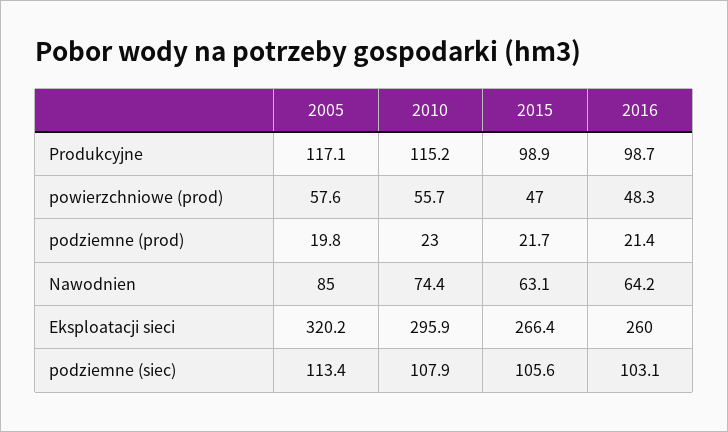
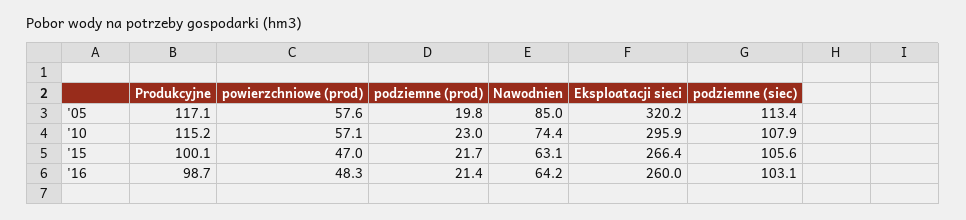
  {
    "2005": {
      "Produkcyjne": 117.1,
      "powierzchniowe (prod)": 57.6,
      "podziemne (prod)": 19.8,
      "Nawodnien": 85,
      "Eksploatacji sieci": 320.2,
      "podziemne (siec)": 113.4
    },
    "2010": {
      "Produkcyjne": 115.2,
-     "powierzchniowe (prod)": 55.7,
+     "powierzchniowe (prod)": 57.1,
      "podziemne (prod)": 23,
      "Nawodnien": 74.4,
      "Eksploatacji sieci": 295.9,
      "podziemne (siec)": 107.9
    },
    "2015": {
-     "Produkcyjne": 98.9,
+     "Produkcyjne": 100.1,
      "powierzchniowe (prod)": 47,
      "podziemne (prod)": 21.7,
      "Nawodnien": 63.1,
      "Eksploatacji sieci": 266.4,
      "podziemne (siec)": 105.6
    },
    "2016": {
      "Produkcyjne": 98.7,
      "powierzchniowe (prod)": 48.3,
      "podziemne (prod)": 21.4,
      "Nawodnien": 64.2,
      "Eksploatacji sieci": 260,
      "podziemne (siec)": 103.1
    }
  }

